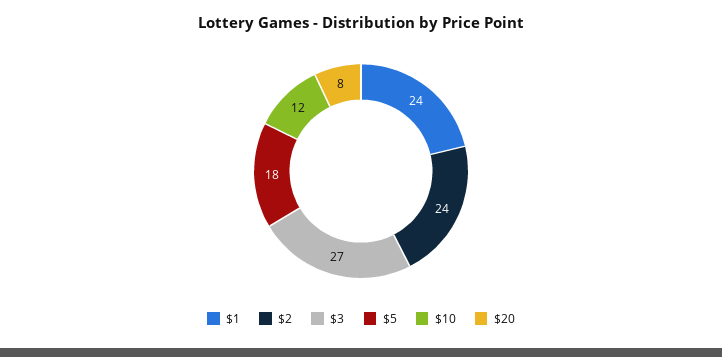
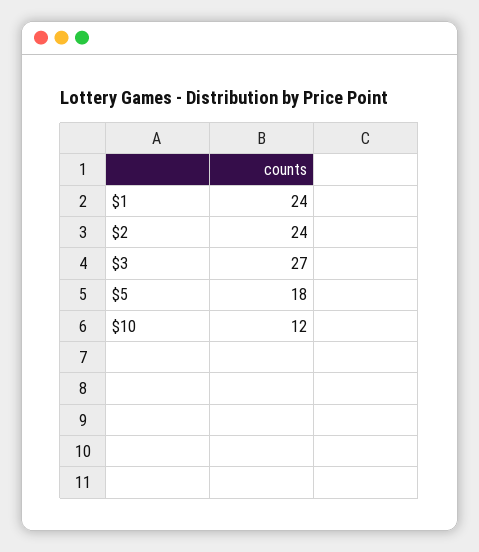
  {
    "$1": 24,
    "$2": 24,
    "$3": 27,
    "$5": 18,
-   "$10": 12,
+   "$10": 12
-   "$20": 8
  }

